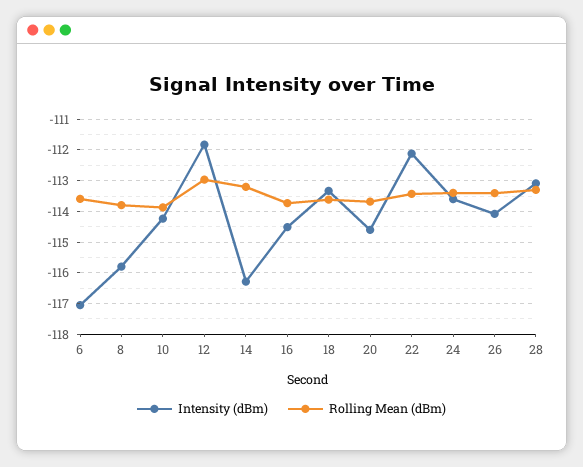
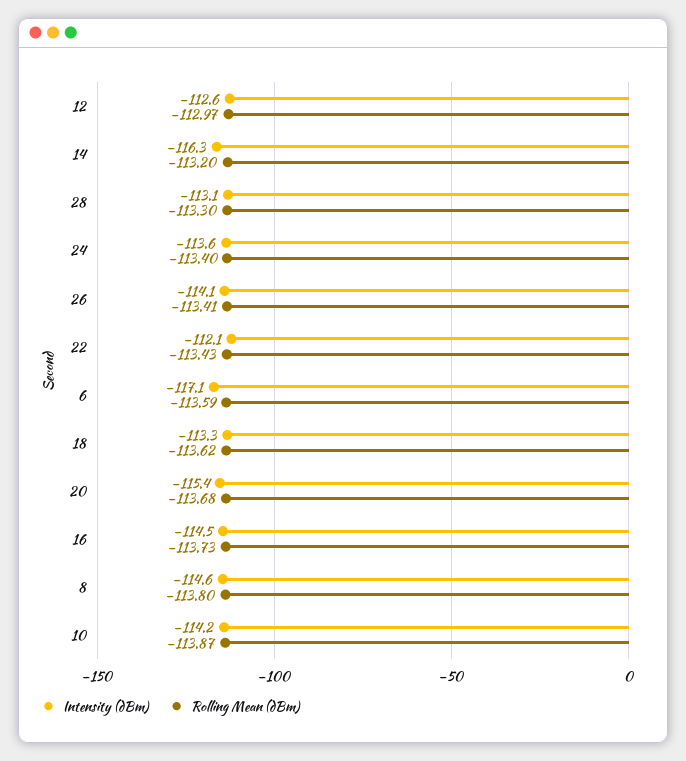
  {
    "Intensity (dBm)": {
      "6": -117.1,
-     "8": -115.8,
+     "8": -114.6,
      "10": -114.2,
-     "12": -111.8,
+     "12": -112.6,
      "14": -116.3,
      "16": -114.5,
      "18": -113.3,
-     "20": -114.6,
+     "20": -115.4,
      "22": -112.1,
      "24": -113.6,
      "26": -114.1,
      "28": -113.1
    },
    "Rolling Mean (dBm)": {
      "6": -113.59,
      "8": -113.8,
      "10": -113.87,
      "12": -112.97,
      "14": -113.2,
      "16": -113.73,
      "18": -113.62,
      "20": -113.68,
      "22": -113.43,
      "24": -113.4,
      "26": -113.41,
      "28": -113.3
    }
  }

